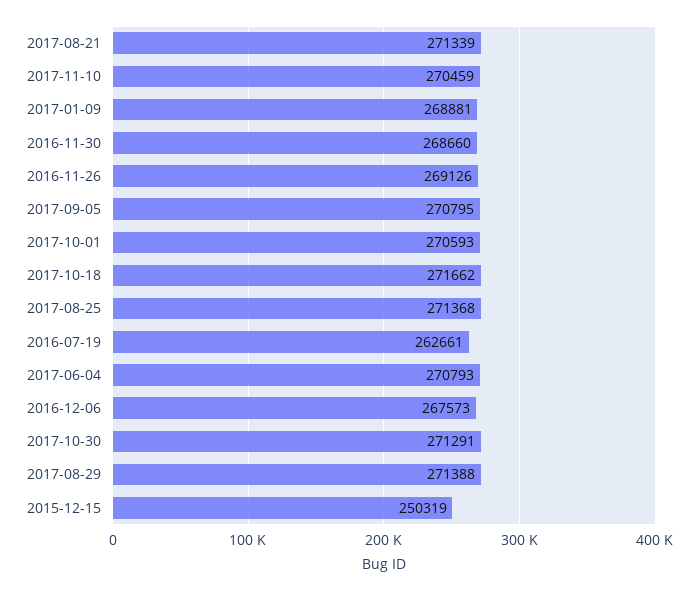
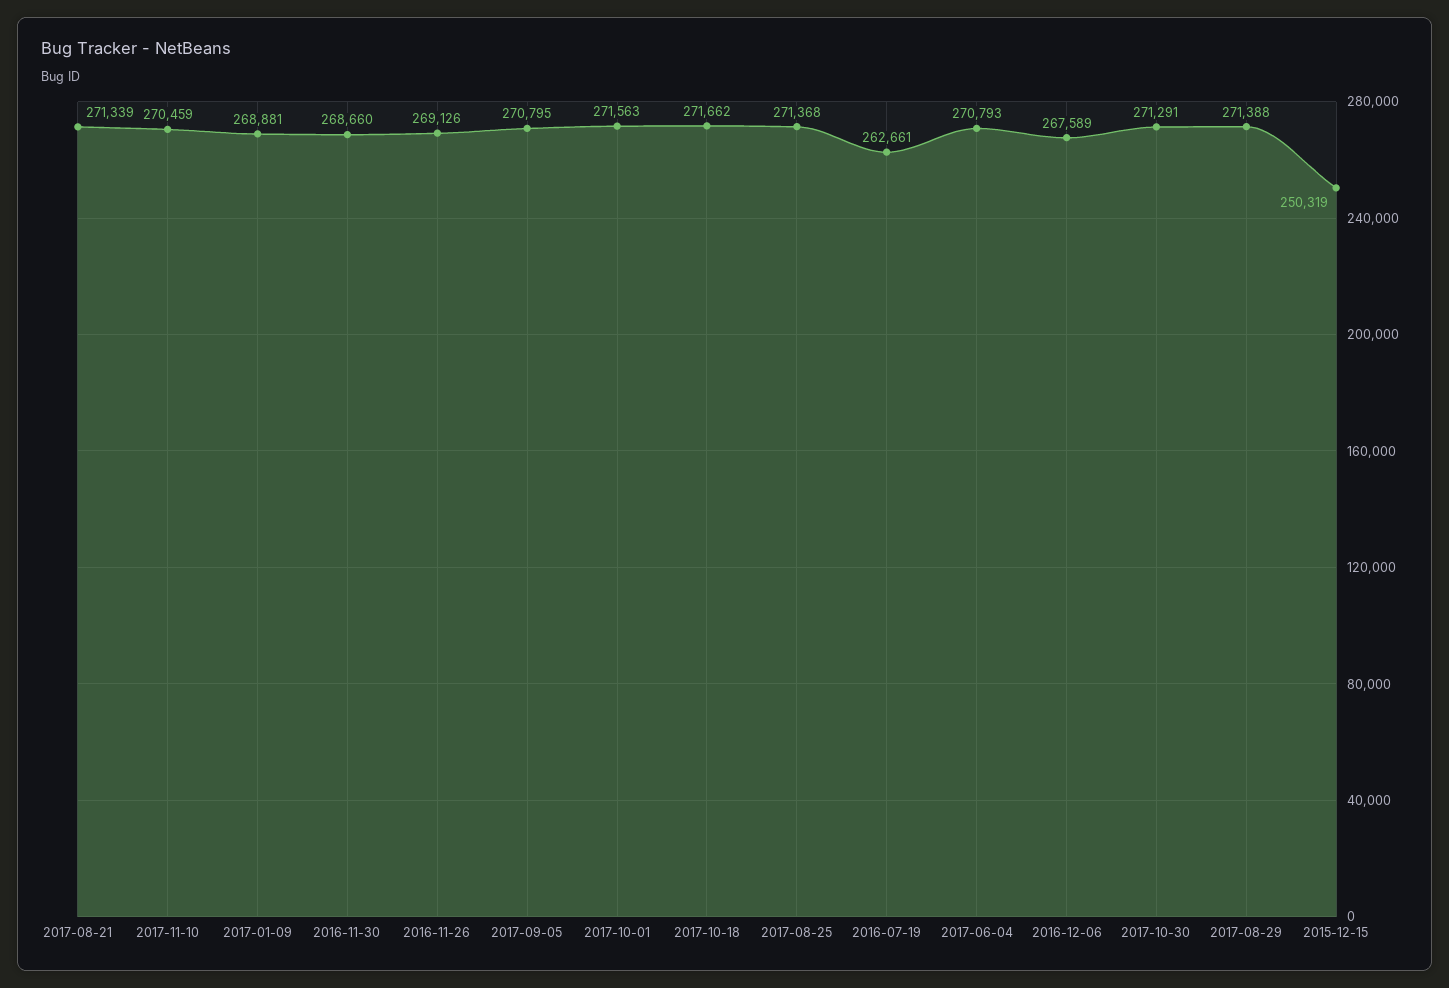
  {
    "2017-08-21": 271339,
    "2017-11-10": 270459,
    "2017-01-09": 268881,
    "2016-11-30": 268660,
    "2016-11-26": 269126,
    "2017-09-05": 270795,
-   "2017-10-01": 270593,
+   "2017-10-01": 271563,
    "2017-10-18": 271662,
    "2017-08-25": 271368,
    "2016-07-19": 262661,
    "2017-06-04": 270793,
-   "2016-12-06": 267573,
+   "2016-12-06": 267589,
    "2017-10-30": 271291,
    "2017-08-29": 271388,
    "2015-12-15": 250319
  }

